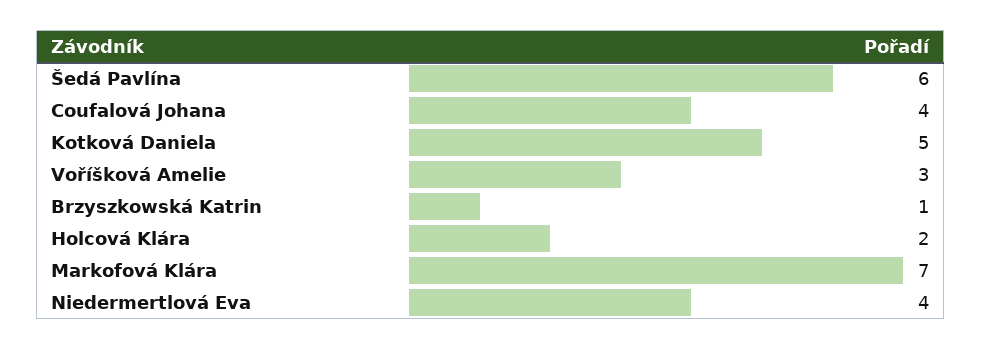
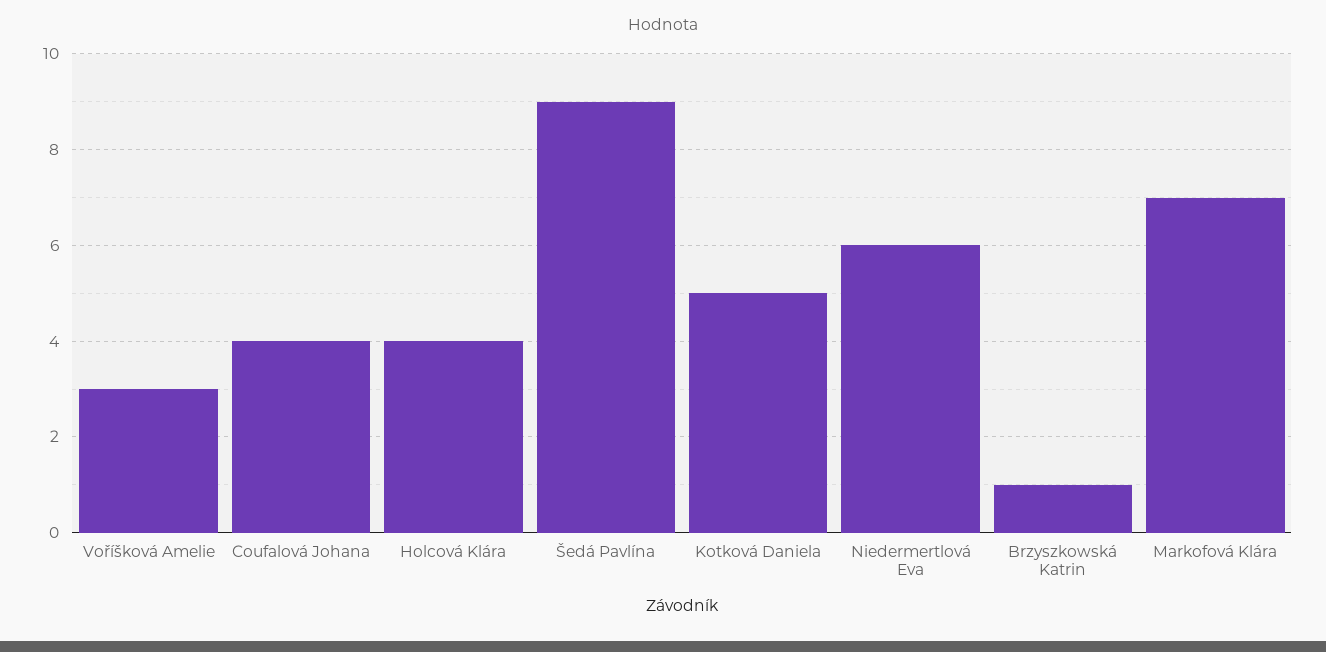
  {
-   "Šedá Pavlína": 6,
+   "Šedá Pavlína": 9,
    "Coufalová Johana": 4,
    "Kotková Daniela": 5,
    "Voříšková Amelie": 3,
    "Brzyszkowská Katrin": 1,
-   "Holcová Klára": 2,
+   "Holcová Klára": 4,
    "Markofová Klára": 7,
-   "Niedermertlová Eva": 4
+   "Niedermertlová Eva": 6
  }

